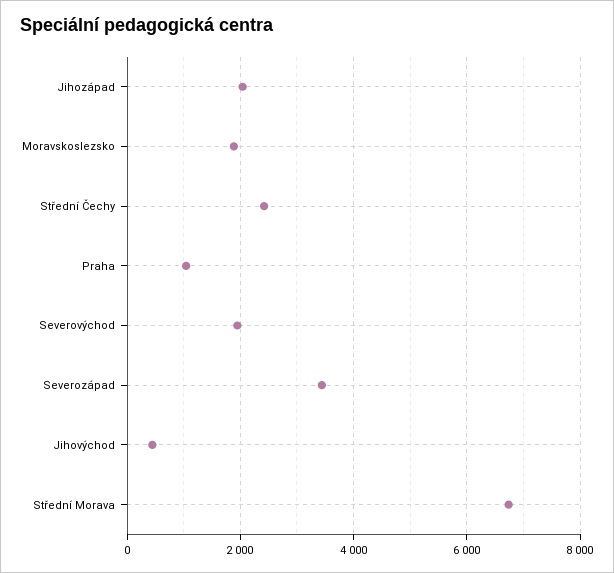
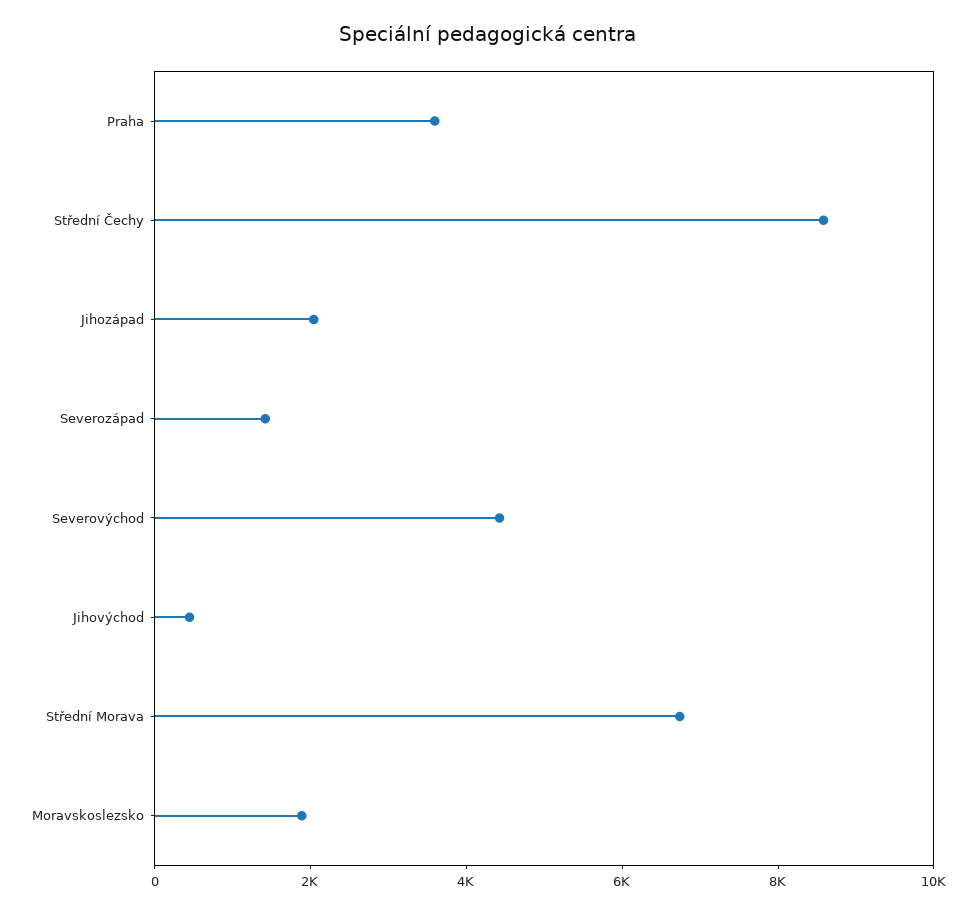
  {
    "Jihozápad": 2000,
    "Moravskoslezsko": 1800,
-   "Střední Čechy": 2400,
+   "Střední Čechy": 8500,
-   "Praha": 1000,
+   "Praha": 3500,
-   "Severovýchod": 2000,
+   "Severovýchod": 4500,
-   "Severozápad": 3400,
+   "Severozápad": 1500,
    "Jihovýchod": 400,
    "Střední Morava": 6800
  }

